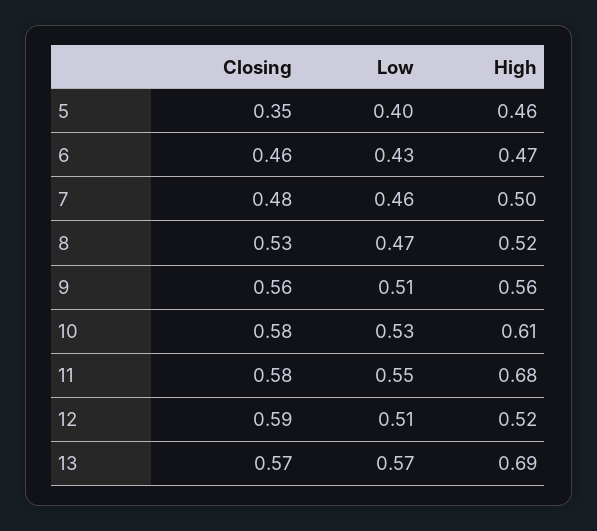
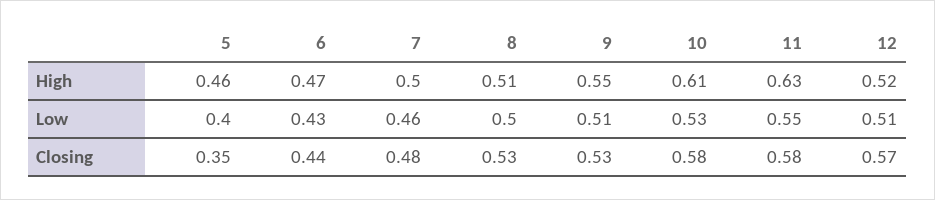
  {
    "Closing": {
      "5": 0.35,
-     "6": 0.46,
+     "6": 0.44,
      "7": 0.48,
      "8": 0.53,
-     "9": 0.56,
+     "9": 0.53,
      "10": 0.58,
      "11": 0.58,
-     "12": 0.59,
+     "12": 0.57
-     "13": 0.57
    },
    "Low": {
      "5": 0.4,
      "6": 0.43,
      "7": 0.46,
-     "8": 0.47,
+     "8": 0.5,
      "9": 0.51,
      "10": 0.53,
      "11": 0.55,
-     "12": 0.51,
+     "12": 0.51
-     "13": 0.57
    },
    "High": {
      "5": 0.46,
      "6": 0.47,
      "7": 0.5,
-     "8": 0.52,
+     "8": 0.51,
-     "9": 0.56,
+     "9": 0.55,
      "10": 0.61,
-     "11": 0.68,
+     "11": 0.63,
-     "12": 0.52,
+     "12": 0.52
-     "13": 0.69
    }
  }

